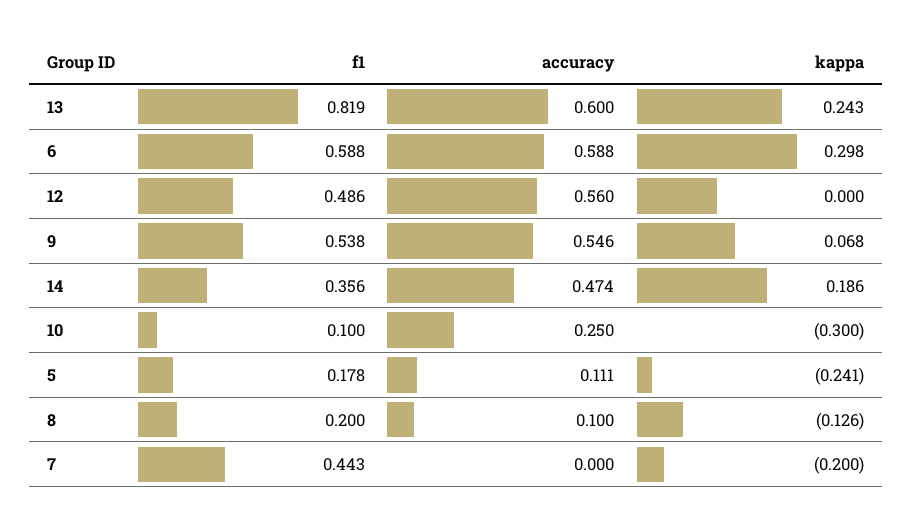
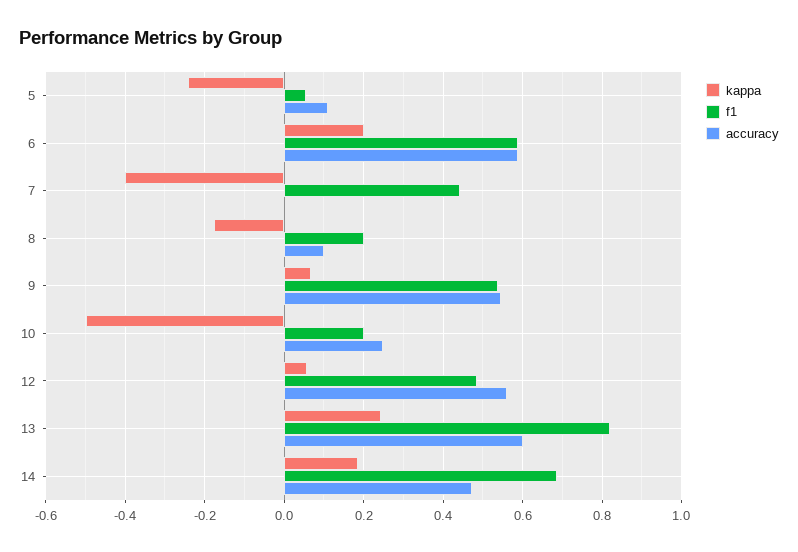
  {
    "f1": {
      "13": 0.819,
      "6": 0.588,
      "12": 0.486,
      "9": 0.538,
-     "14": 0.356,
+     "14": 0.68,
-     "10": 0.1,
+     "10": 0.2,
-     "5": 0.178,
+     "5": 0.06,
      "8": 0.2,
      "7": 0.443
    },
    "accuracy": {
      "13": 0.6,
      "6": 0.588,
      "12": 0.56,
      "9": 0.546,
      "14": 0.474,
      "10": 0.25,
      "5": 0.111,
      "8": 0.1,
      "7": 0
    },
    "kappa": {
      "13": 0.243,
-     "6": 0.298,
+     "6": 0.2,
-     "12": 0,
+     "12": 0.06,
      "9": 0.068,
      "14": 0.186,
-     "10": -0.3,
+     "10": -0.5,
      "5": -0.241,
-     "8": -0.126,
+     "8": -0.18,
-     "7": -0.2
+     "7": -0.4
    }
  }

